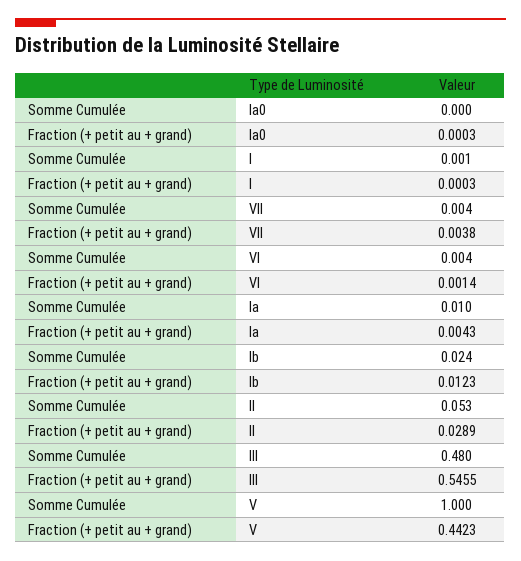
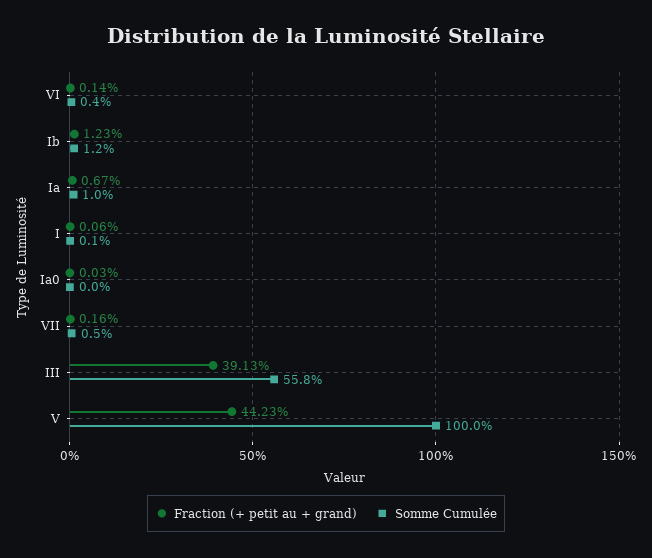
  {
    "Somme Cumulée": {
      "Ia0": 0,
      "I": 0.001,
-     "VII": 0.004,
+     "VII": 0.005,
      "VI": 0.004,
      "Ia": 0.01,
-     "Ib": 0.024,
+     "Ib": 0.012,
-     "II": 0.053,
-     "III": 0.48,
+     "III": 0.558,
      "V": 1
    },
    "Fraction (+ petit au + grand)": {
      "Ia0": 0.0003,
-     "I": 0.0003,
+     "I": 0.0006,
-     "VII": 0.0038,
+     "VII": 0.0016,
      "VI": 0.0014,
-     "Ia": 0.0043,
+     "Ia": 0.0067,
      "Ib": 0.0123,
-     "II": 0.0289,
-     "III": 0.5455,
+     "III": 0.3913,
      "V": 0.4423
    }
  }

